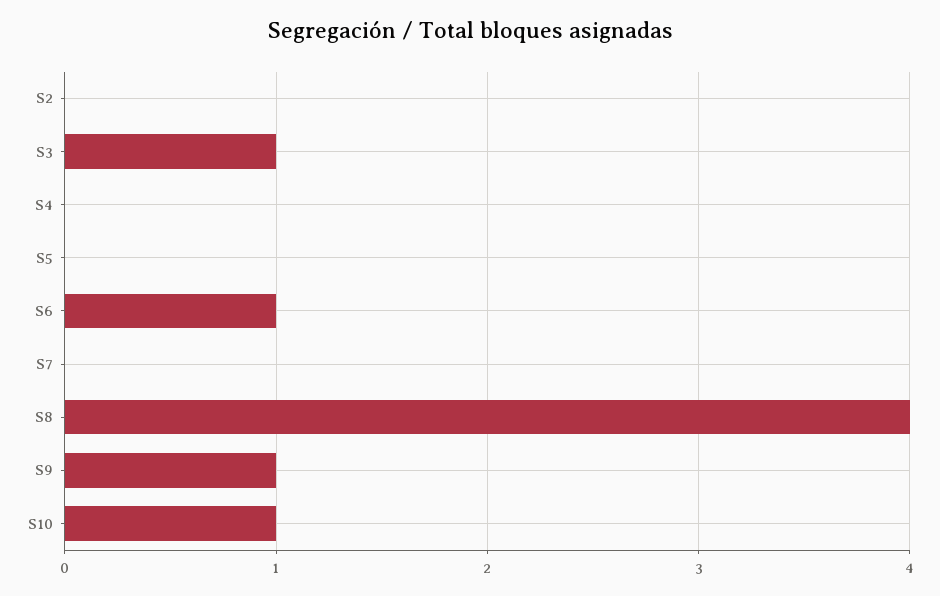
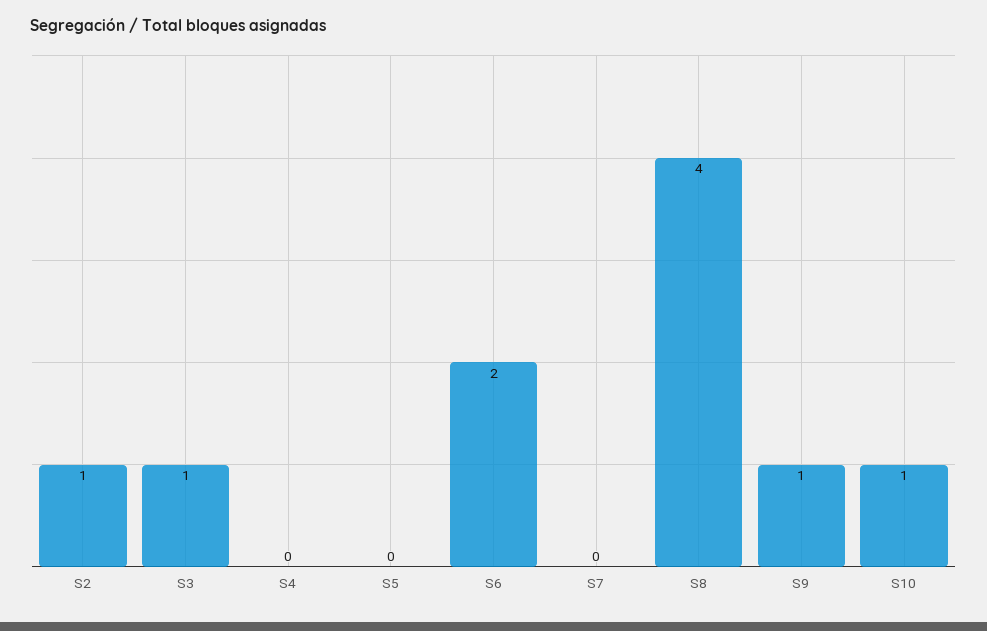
  {
-   "S2": 0,
+   "S2": 1,
    "S3": 1,
    "S4": 0,
    "S5": 0,
-   "S6": 1,
+   "S6": 2,
    "S7": 0,
    "S8": 4,
    "S9": 1,
    "S10": 1
  }

